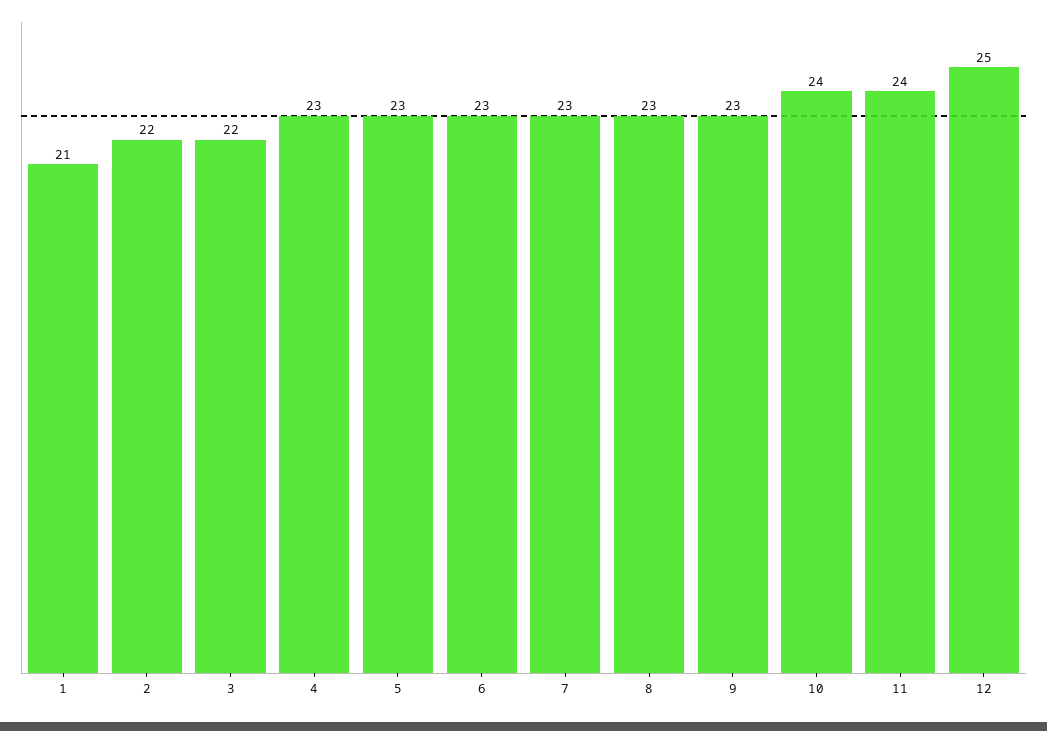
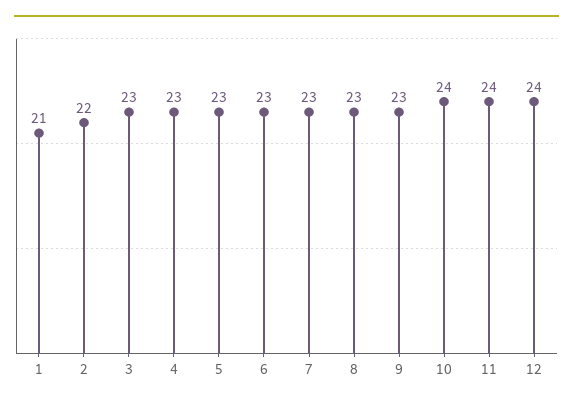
  {
    "1": 21,
    "2": 22,
-   "3": 22,
+   "3": 23,
    "4": 23,
    "5": 23,
    "6": 23,
    "7": 23,
    "8": 23,
    "9": 23,
    "10": 24,
    "11": 24,
-   "12": 25
+   "12": 24
  }

